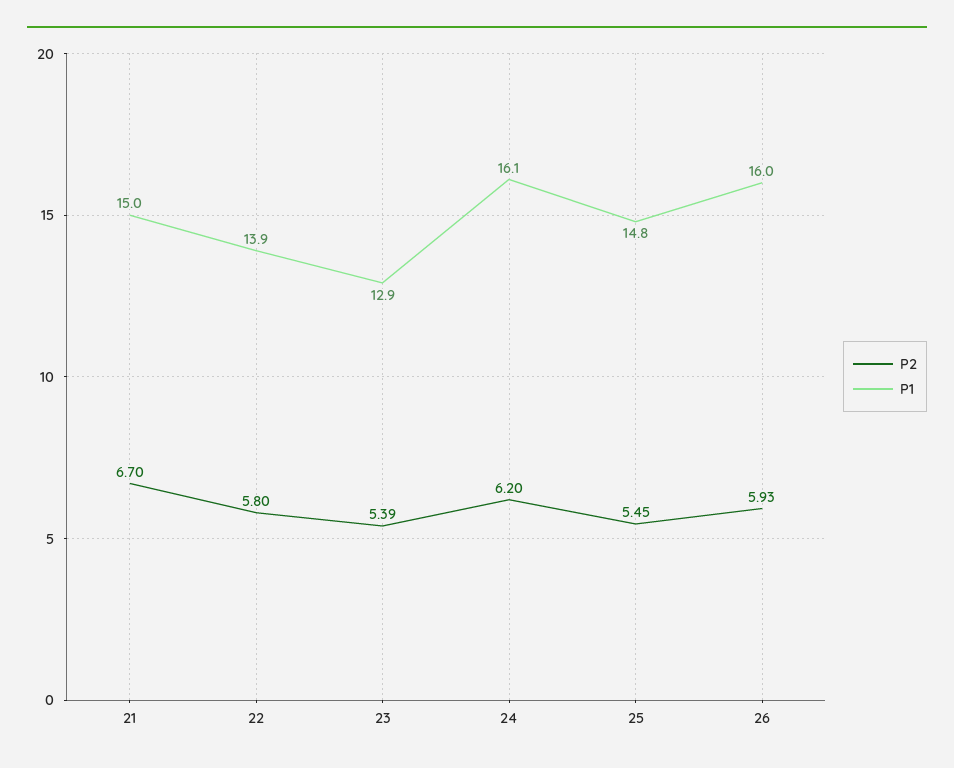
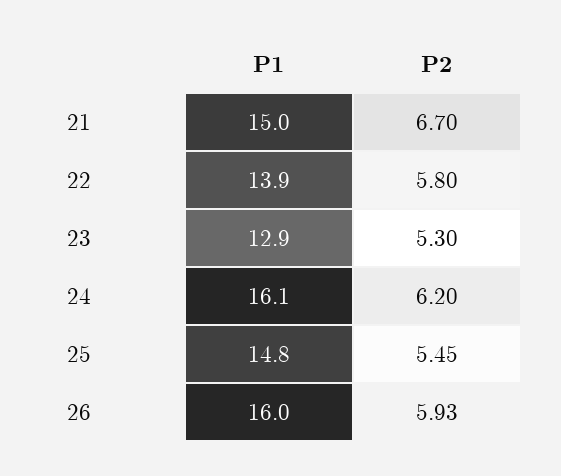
  {
    "P2": {
      "21": 6.7,
      "22": 5.8,
-     "23": 5.39,
+     "23": 5.3,
      "24": 6.2,
      "25": 5.45,
      "26": 5.93
    },
    "P1": {
      "21": 15,
      "22": 13.9,
      "23": 12.9,
      "24": 16.1,
      "25": 14.8,
      "26": 16
    }
  }

